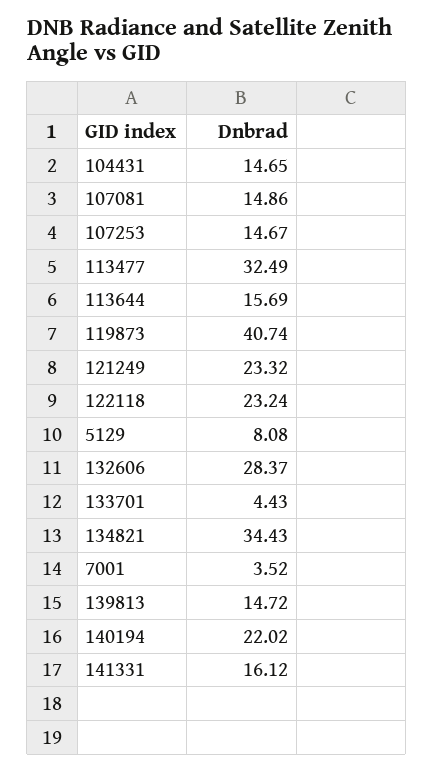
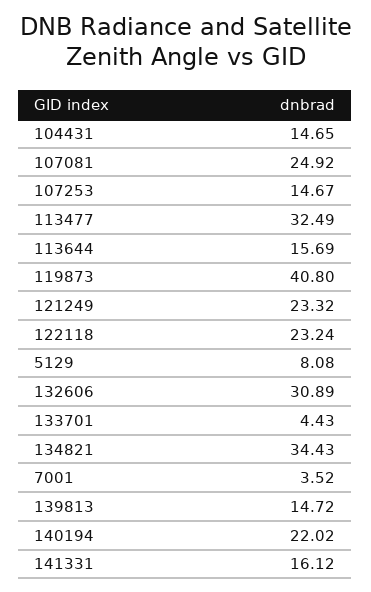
  {
    "104431": 14.65,
-   "107081": 14.86,
+   "107081": 24.92,
    "107253": 14.67,
    "113477": 32.49,
    "113644": 15.69,
-   "119873": 40.74,
+   "119873": 40.8,
    "121249": 23.32,
    "122118": 23.24,
    "5129": 8.08,
-   "132606": 28.37,
+   "132606": 30.89,
    "133701": 4.43,
    "134821": 34.43,
    "7001": 3.52,
    "139813": 14.72,
    "140194": 22.02,
    "141331": 16.12
  }

